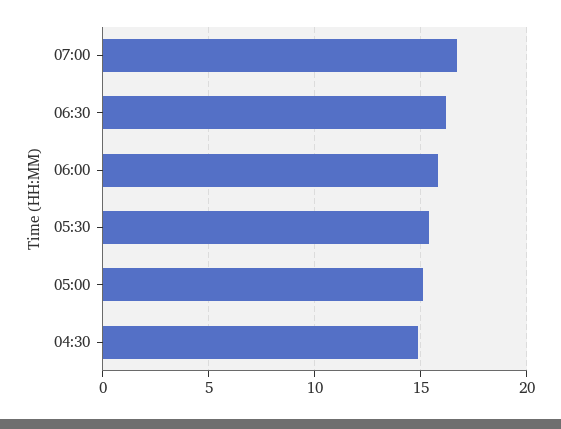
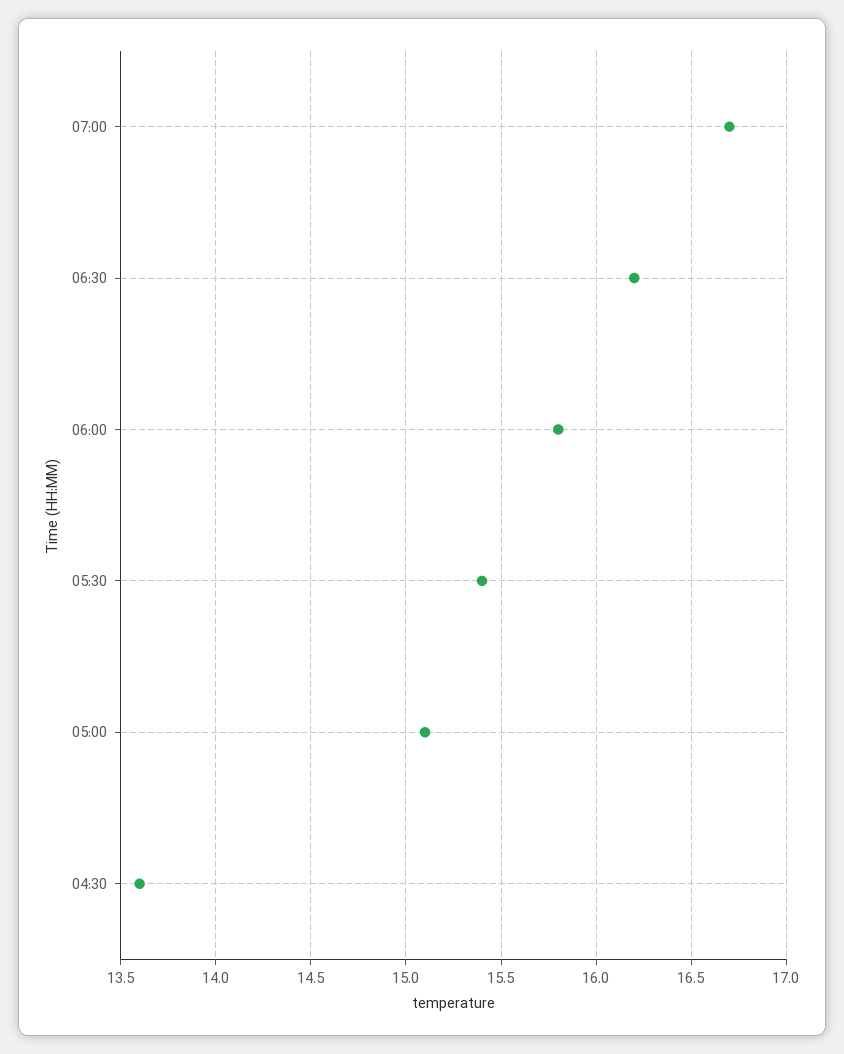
  {
    "07:00": 16.7,
    "06:30": 16.2,
    "06:00": 15.8,
    "05:30": 15.4,
    "05:00": 15.1,
-   "04:30": 15
+   "04:30": 13.6
  }

